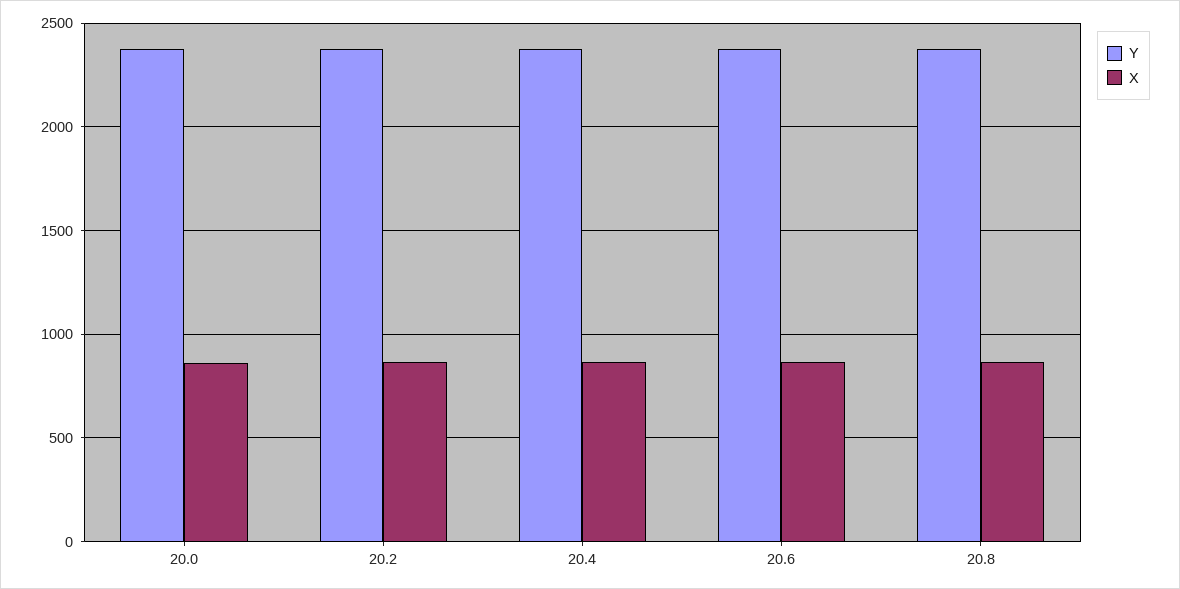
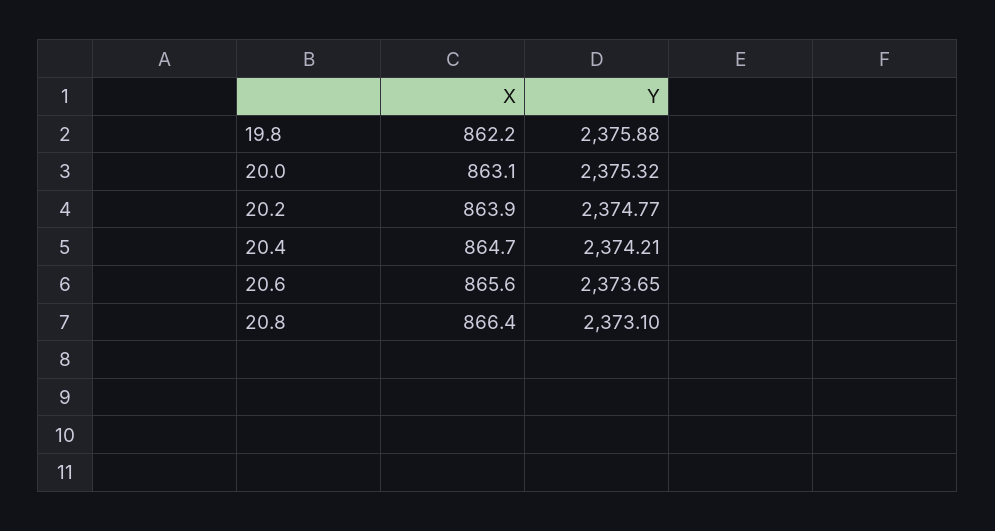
  {
    "Y": {
      "20.0": 2375.32,
      "20.2": 2374.77,
      "20.4": 2374.21,
      "20.6": 2373.65,
-     "20.8": 2373.1
+     "20.8": 2373.1,
+     "19.8": 2375.88
    },
    "X": {
      "20.0": 863.1,
      "20.2": 863.9,
      "20.4": 864.7,
      "20.6": 865.6,
-     "20.8": 866.4
+     "20.8": 866.4,
+     "19.8": 862.2
    }
  }

